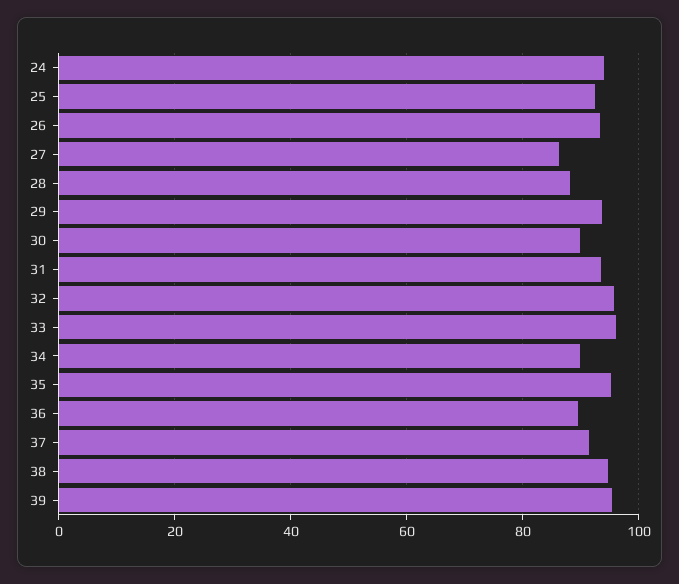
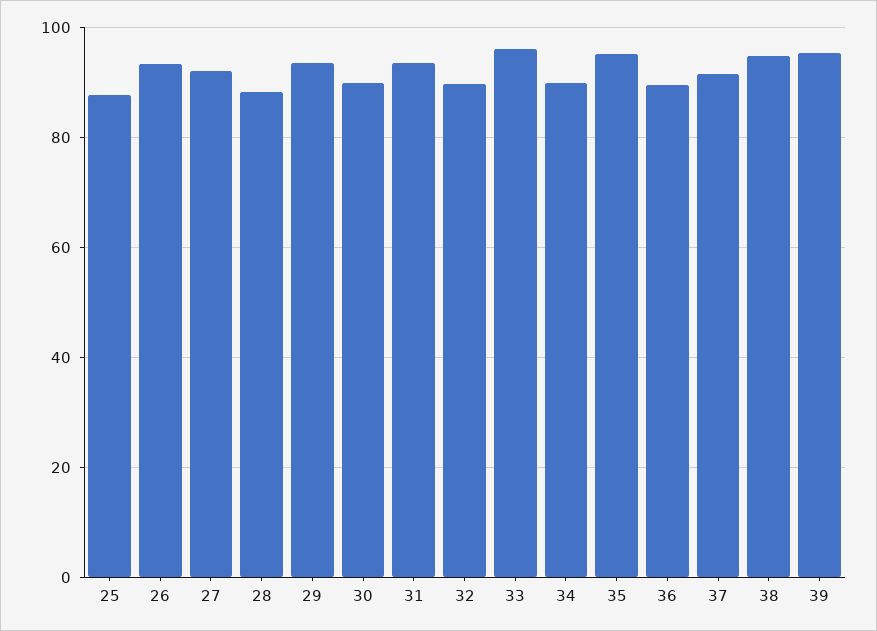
  {
-   "24": 94,
-   "25": 92,
+   "25": 88,
    "26": 94,
-   "27": 86,
+   "27": 92,
    "28": 88,
    "29": 94,
    "30": 90,
    "31": 94,
-   "32": 96,
+   "32": 90,
    "33": 96,
    "34": 90,
    "35": 96,
    "36": 90,
    "37": 92,
    "38": 94,
    "39": 96
  }

